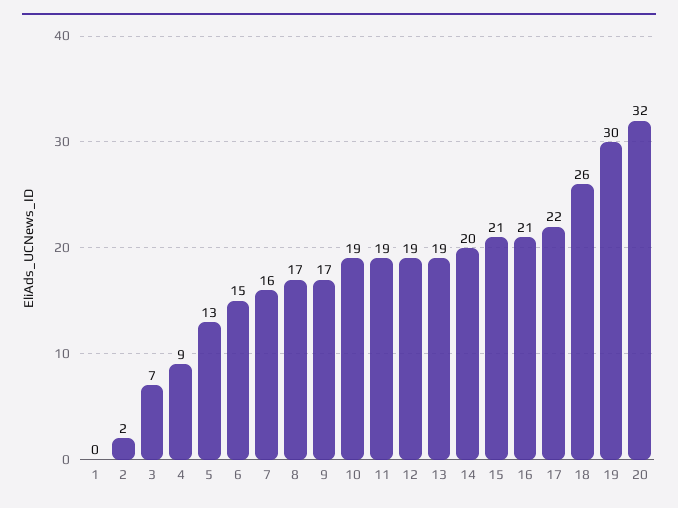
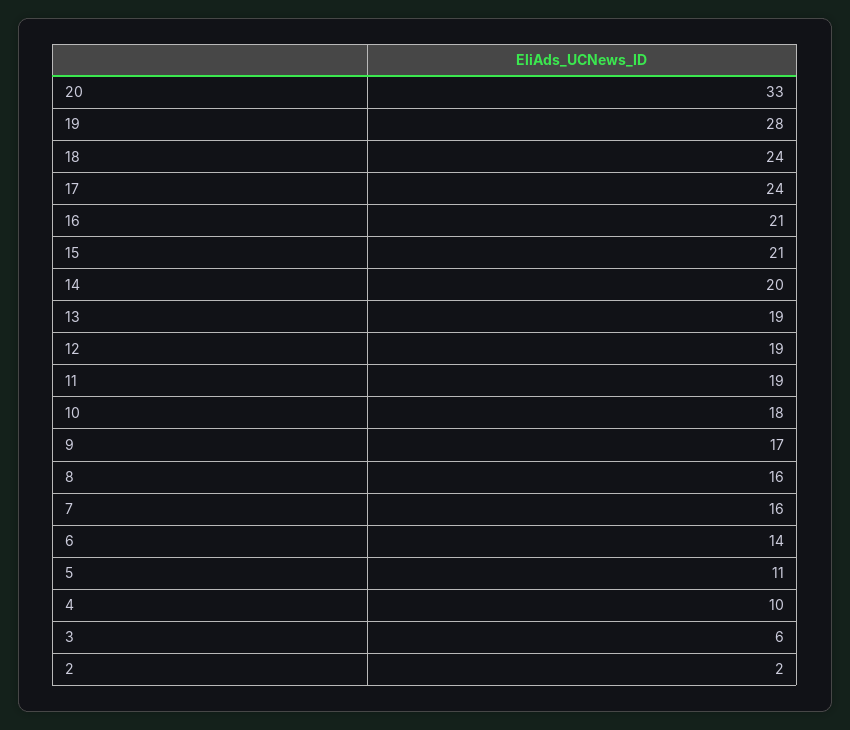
  {
-   "1": 0,
    "2": 2,
-   "3": 7,
+   "3": 6,
-   "4": 9,
+   "4": 10,
-   "5": 13,
+   "5": 11,
-   "6": 15,
+   "6": 14,
    "7": 16,
-   "8": 17,
+   "8": 16,
    "9": 17,
-   "10": 19,
+   "10": 18,
    "11": 19,
    "12": 19,
    "13": 19,
    "14": 20,
    "15": 21,
    "16": 21,
-   "17": 22,
+   "17": 24,
-   "18": 26,
+   "18": 24,
-   "19": 30,
+   "19": 28,
-   "20": 32
+   "20": 33
  }

